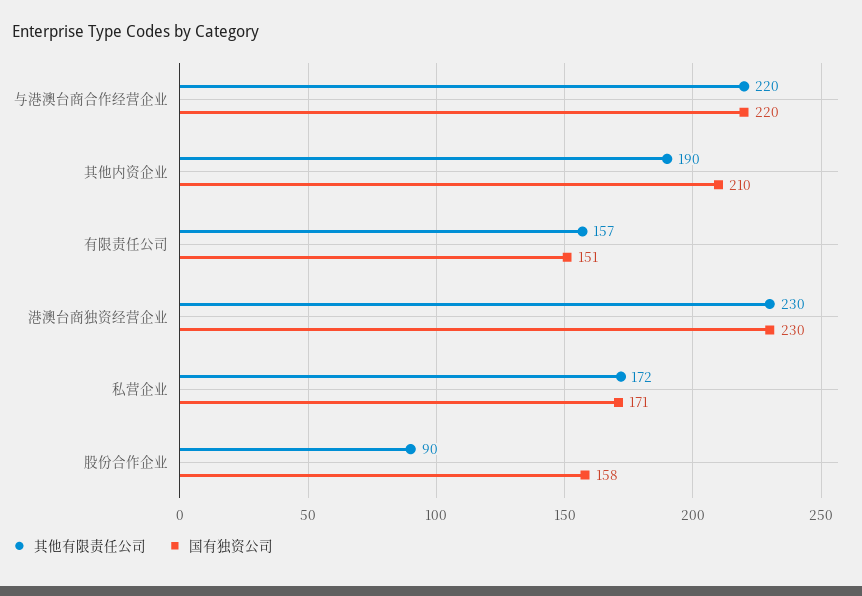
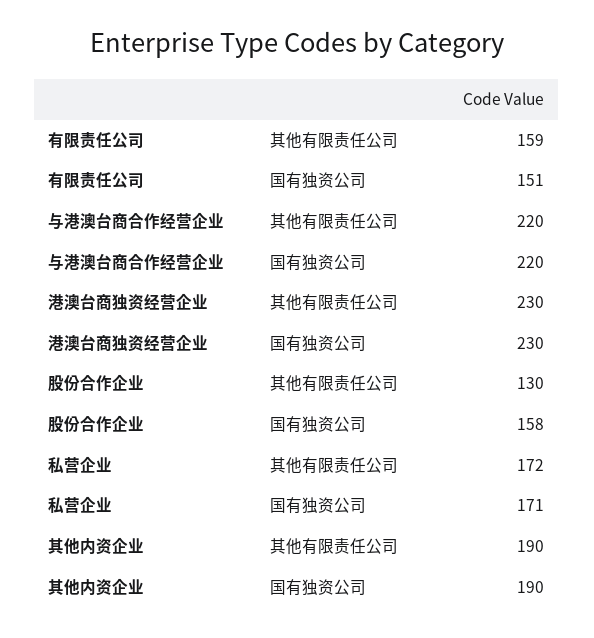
  {
    "其他有限责任公司": {
      "与港澳台商合作经营企业": 220,
      "其他内资企业": 190,
-     "有限责任公司": 157,
+     "有限责任公司": 159,
      "港澳台商独资经营企业": 230,
      "私营企业": 172,
-     "股份合作企业": 90
+     "股份合作企业": 130
    },
    "国有独资公司": {
      "与港澳台商合作经营企业": 220,
-     "其他内资企业": 210,
+     "其他内资企业": 190,
      "有限责任公司": 151,
      "港澳台商独资经营企业": 230,
      "私营企业": 171,
      "股份合作企业": 158
    }
  }

